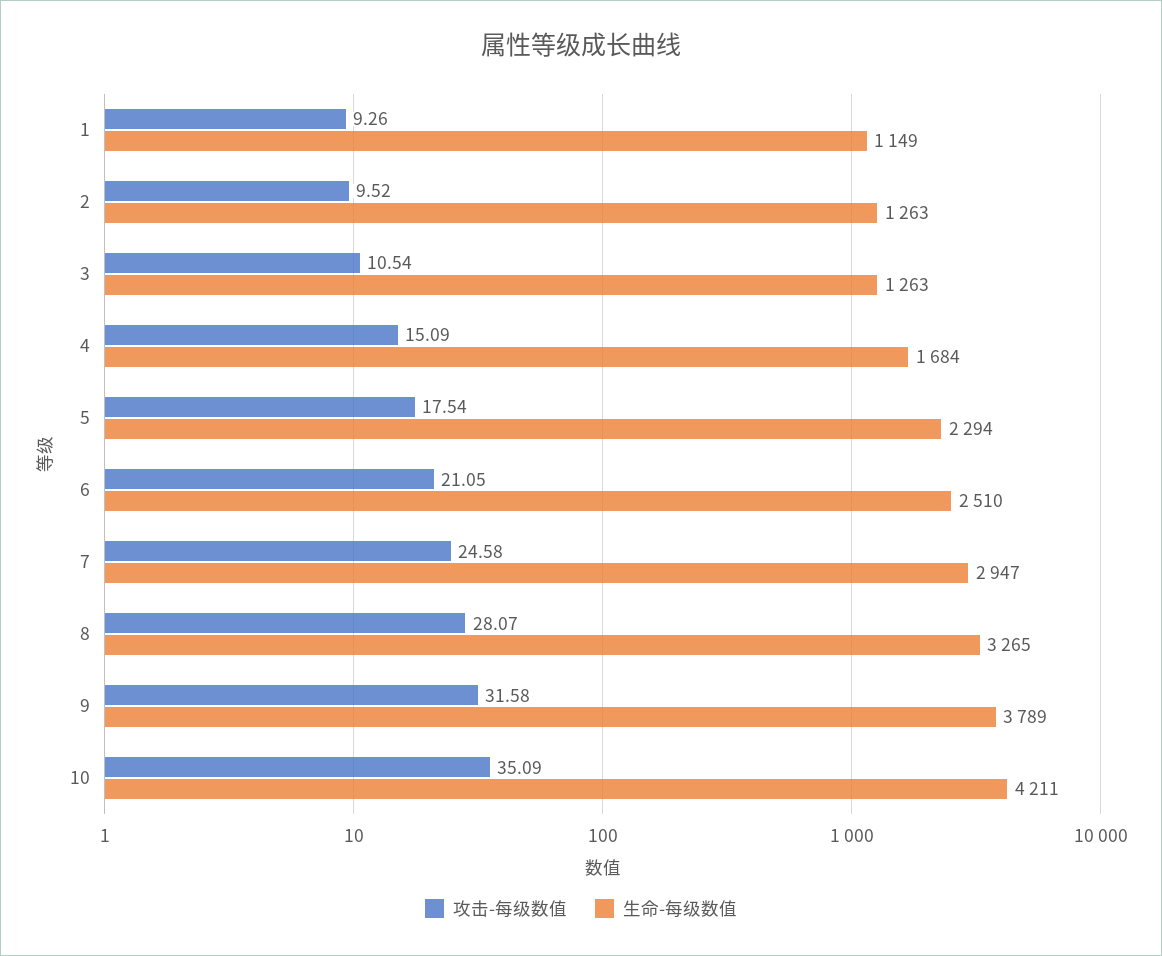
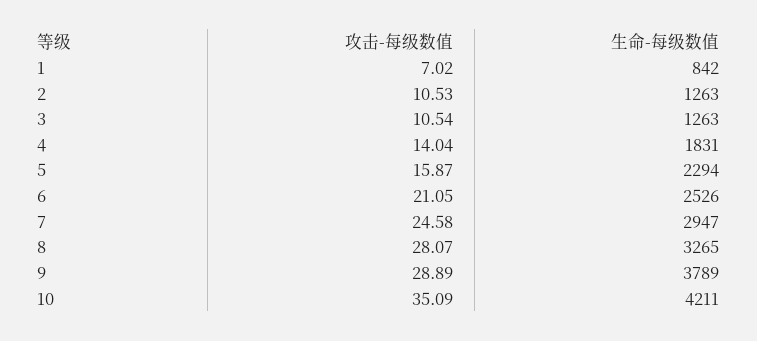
  {
    "攻击-每级数值": {
-     "1": 9.26,
+     "1": 7.02,
-     "2": 9.52,
+     "2": 10.53,
      "3": 10.54,
-     "4": 15.09,
+     "4": 14.04,
-     "5": 17.54,
+     "5": 15.87,
      "6": 21.05,
      "7": 24.58,
      "8": 28.07,
-     "9": 31.58,
+     "9": 28.89,
      "10": 35.09
    },
    "生命-每级数值": {
-     "1": 1149,
+     "1": 842,
      "2": 1263,
      "3": 1263,
-     "4": 1684,
+     "4": 1831,
      "5": 2294,
-     "6": 2510,
+     "6": 2526,
      "7": 2947,
      "8": 3265,
      "9": 3789,
      "10": 4211
    }
  }

